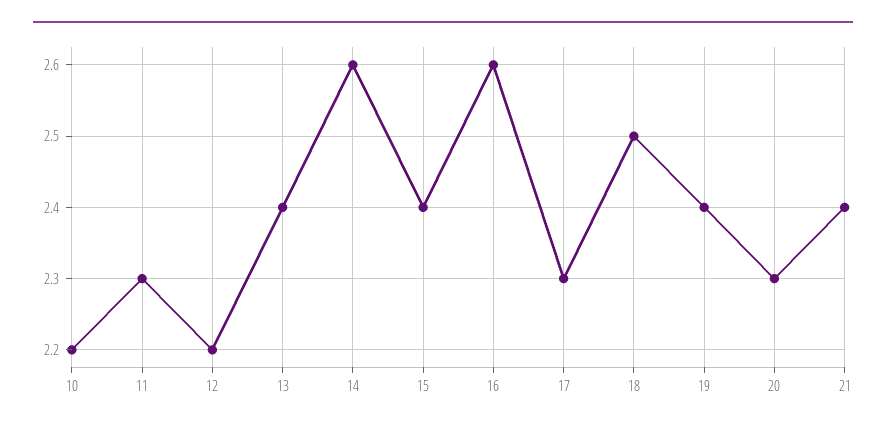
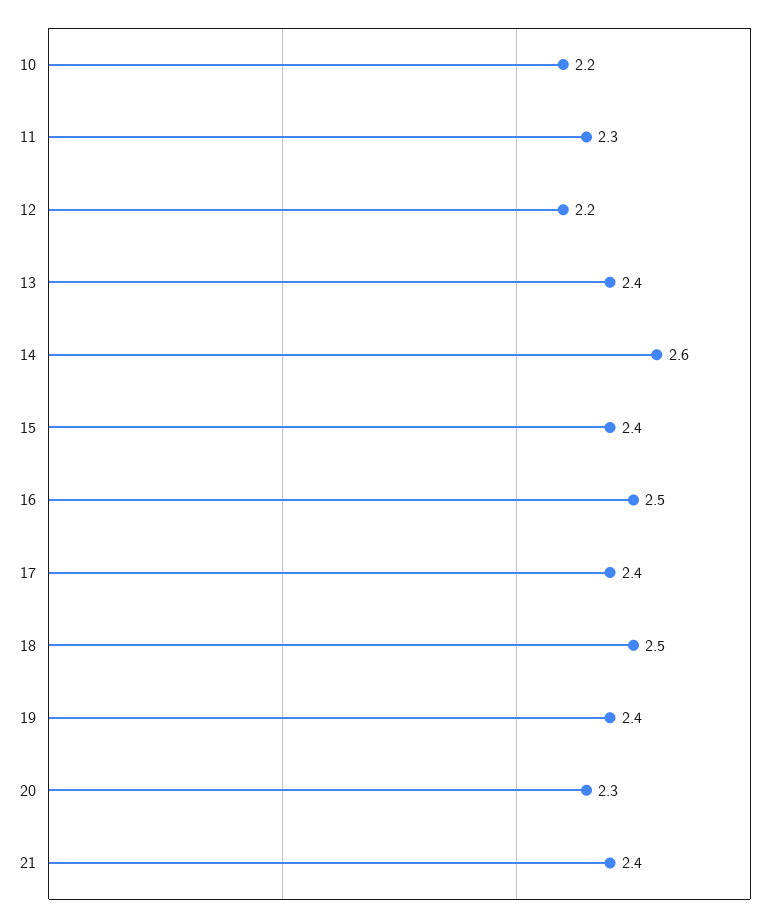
  {
    "10": 2.2,
    "11": 2.3,
    "12": 2.2,
    "13": 2.4,
    "14": 2.6,
    "15": 2.4,
-   "16": 2.6,
+   "16": 2.5,
-   "17": 2.3,
+   "17": 2.4,
    "18": 2.5,
    "19": 2.4,
    "20": 2.3,
    "21": 2.4
  }

